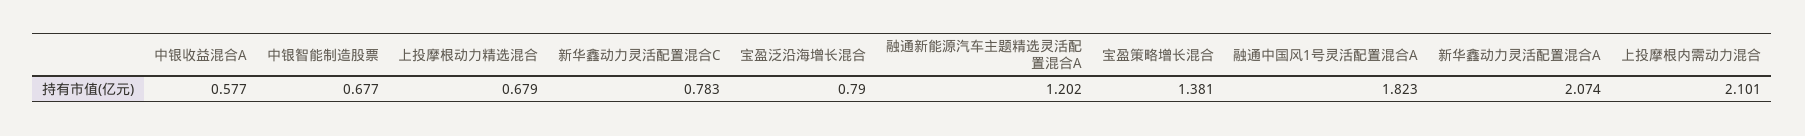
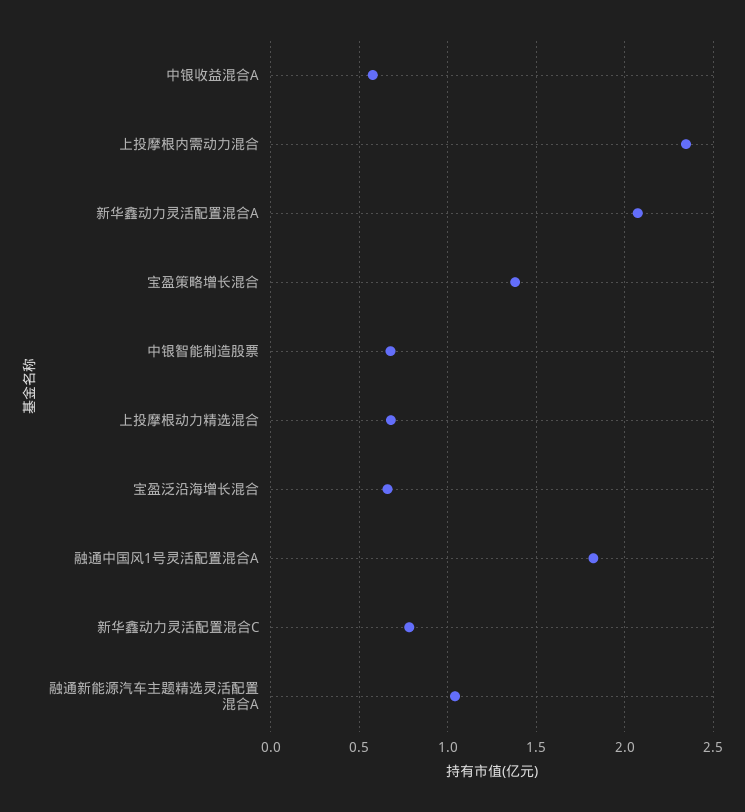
  {
    "中银收益混合A": 0.577,
    "中银智能制造股票": 0.677,
    "上投摩根动力精选混合": 0.679,
    "新华鑫动力灵活配置混合C": 0.783,
-   "宝盈泛沿海增长混合": 0.79,
+   "宝盈泛沿海增长混合": 0.65,
-   "融通新能源汽车主题精选灵活配置混合A": 1.202,
+   "融通新能源汽车主题精选灵活配置混合A": 1.05,
    "宝盈策略增长混合": 1.381,
    "融通中国风1号灵活配置混合A": 1.823,
    "新华鑫动力灵活配置混合A": 2.074,
-   "上投摩根内需动力混合": 2.101
+   "上投摩根内需动力混合": 2.35
  }

